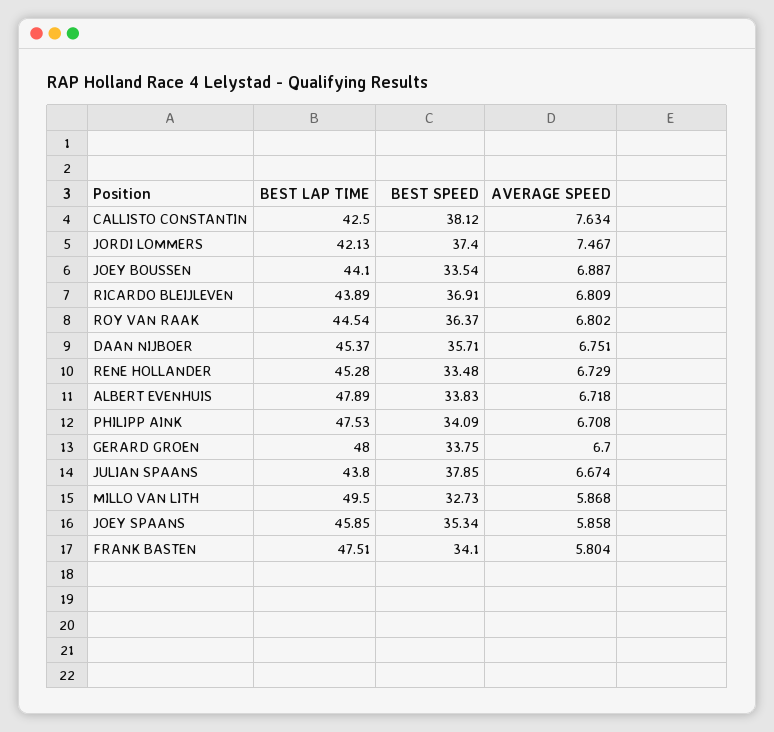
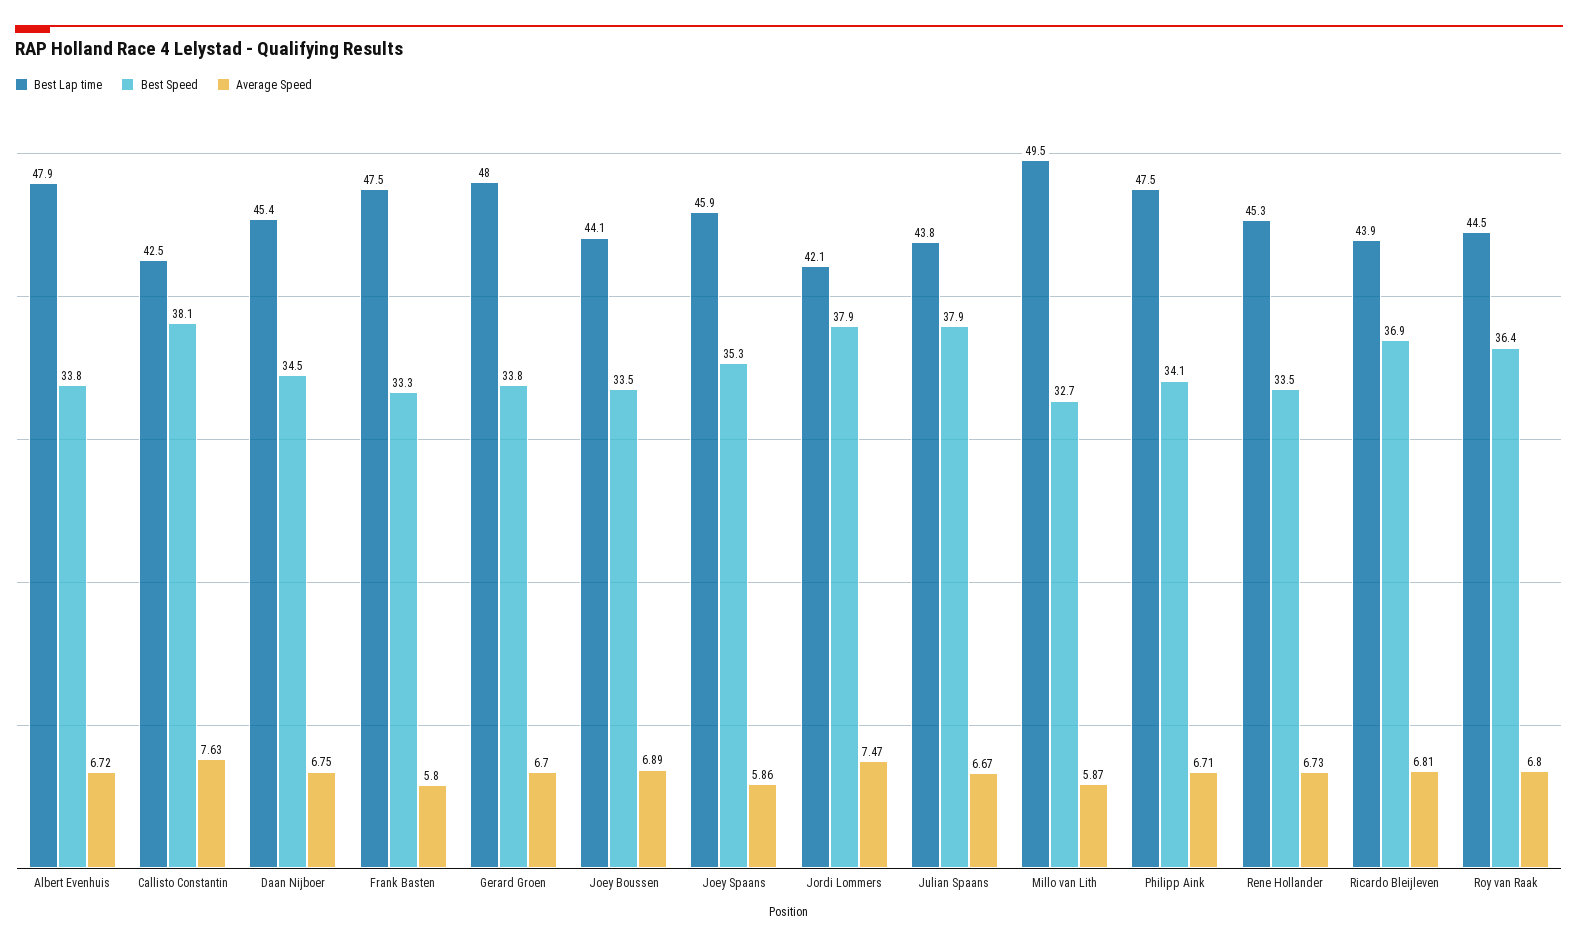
  {
    "BEST LAP TIME": {
      "CALLISTO CONSTANTIN": 42.5,
      "JORDI LOMMERS": 42.13,
      "JOEY BOUSSEN": 44.1,
      "RICARDO BLEIJLEVEN": 43.89,
      "ROY VAN RAAK": 44.54,
      "DAAN NIJBOER": 45.37,
      "RENE HOLLANDER": 45.28,
      "ALBERT EVENHUIS": 47.89,
      "PHILIPP AINK": 47.53,
      "GERARD GROEN": 48,
      "JULIAN SPAANS": 43.8,
      "MILLO VAN LITH": 49.5,
      "JOEY SPAANS": 45.85,
      "FRANK BASTEN": 47.51
    },
    "BEST SPEED": {
      "CALLISTO CONSTANTIN": 38.12,
-     "JORDI LOMMERS": 37.4,
+     "JORDI LOMMERS": 37.9,
      "JOEY BOUSSEN": 33.54,
      "RICARDO BLEIJLEVEN": 36.91,
      "ROY VAN RAAK": 36.37,
-     "DAAN NIJBOER": 35.71,
+     "DAAN NIJBOER": 34.5,
      "RENE HOLLANDER": 33.48,
      "ALBERT EVENHUIS": 33.83,
      "PHILIPP AINK": 34.09,
      "GERARD GROEN": 33.75,
      "JULIAN SPAANS": 37.85,
      "MILLO VAN LITH": 32.73,
      "JOEY SPAANS": 35.34,
-     "FRANK BASTEN": 34.1
+     "FRANK BASTEN": 33.3
    },
    "AVERAGE SPEED": {
      "CALLISTO CONSTANTIN": 7.634,
      "JORDI LOMMERS": 7.467,
      "JOEY BOUSSEN": 6.887,
      "RICARDO BLEIJLEVEN": 6.809,
      "ROY VAN RAAK": 6.802,
      "DAAN NIJBOER": 6.751,
      "RENE HOLLANDER": 6.729,
      "ALBERT EVENHUIS": 6.718,
      "PHILIPP AINK": 6.708,
      "GERARD GROEN": 6.7,
      "JULIAN SPAANS": 6.674,
      "MILLO VAN LITH": 5.868,
      "JOEY SPAANS": 5.858,
      "FRANK BASTEN": 5.804
    }
  }

